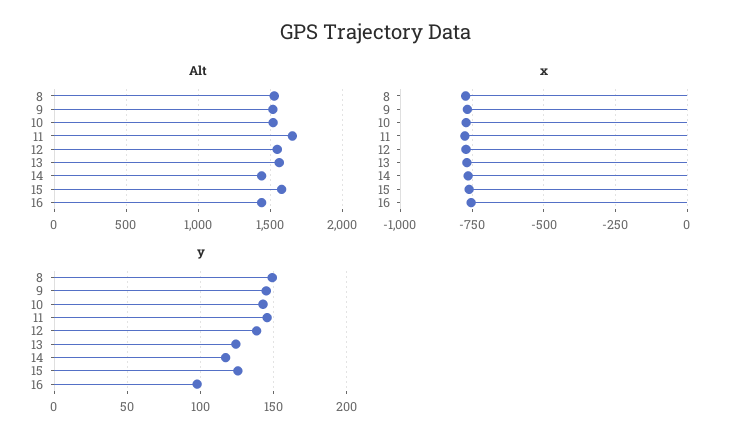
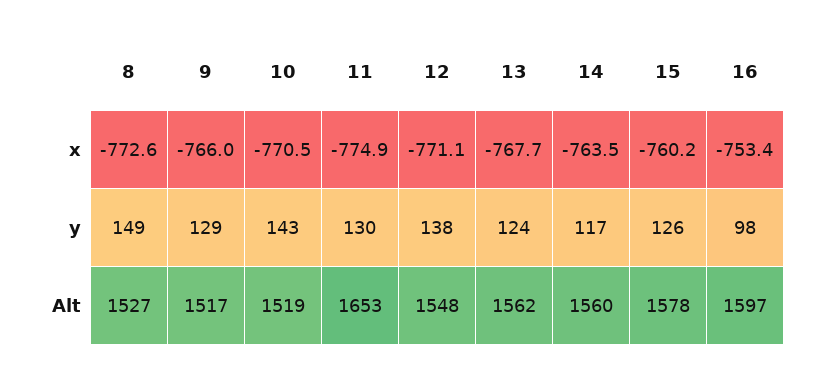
  {
    "Alt": {
      "8": 1527,
      "9": 1517,
      "10": 1519,
      "11": 1653,
      "12": 1548,
      "13": 1562,
-     "14": 1450,
+     "14": 1560,
      "15": 1578,
-     "16": 1450
+     "16": 1597
    },
    "x": {
      "8": -772.6,
      "9": -766,
      "10": -770.5,
      "11": -774.9,
      "12": -771.1,
      "13": -767.7,
      "14": -763.5,
      "15": -760.2,
      "16": -753.4
    },
    "y": {
      "8": 149,
-     "9": 145,
+     "9": 129,
      "10": 143,
-     "11": 145,
+     "11": 130,
      "12": 138,
      "13": 124,
      "14": 117,
      "15": 126,
      "16": 98
    }
  }

